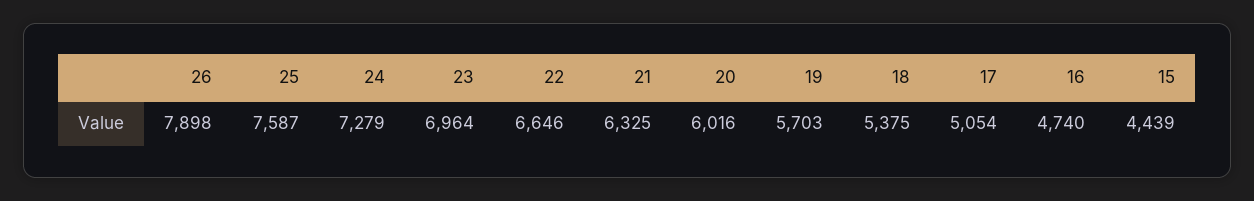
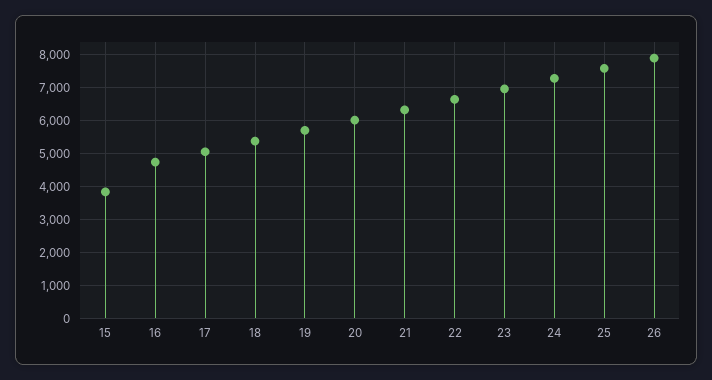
  {
    "26": 7898,
    "25": 7587,
    "24": 7279,
    "23": 6964,
    "22": 6646,
    "21": 6325,
    "20": 6016,
    "19": 5703,
    "18": 5375,
    "17": 5054,
    "16": 4740,
-   "15": 4439
+   "15": 3800
  }

